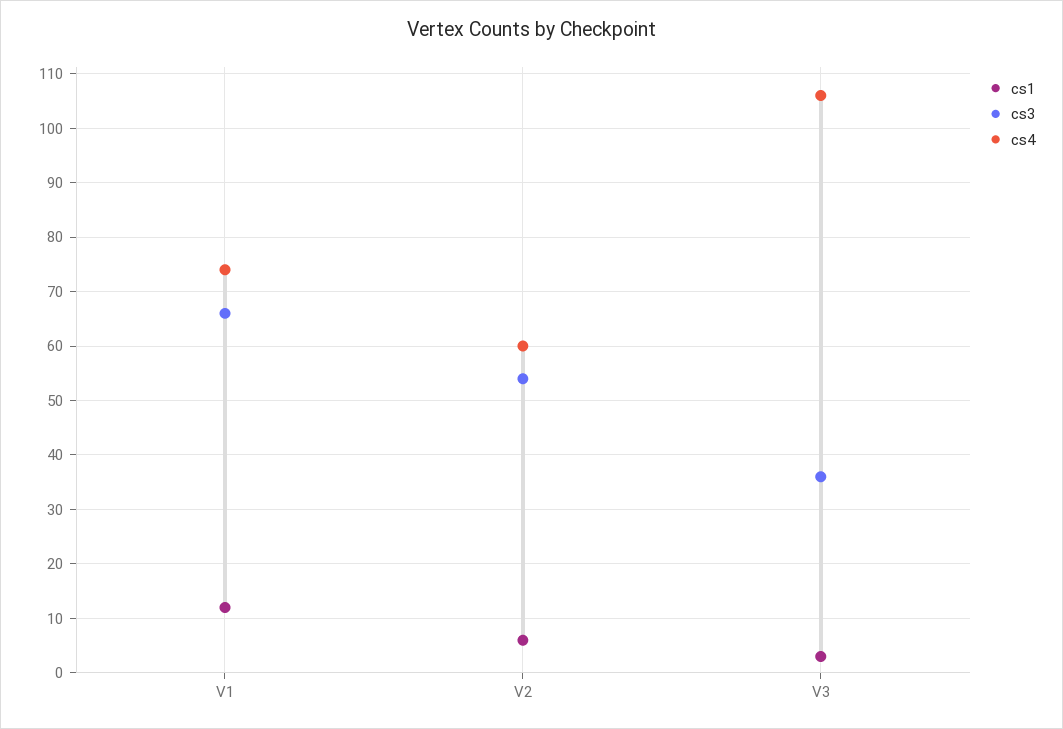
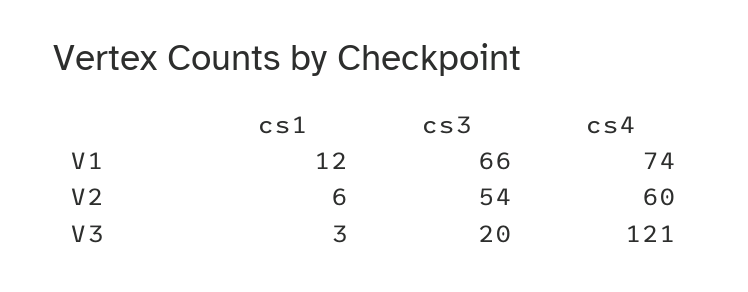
  {
    "cs1": {
      "V1": 12,
      "V2": 6,
      "V3": 3
    },
    "cs3": {
      "V1": 66,
      "V2": 54,
-     "V3": 35
+     "V3": 20
    },
    "cs4": {
      "V1": 74,
      "V2": 60,
-     "V3": 105
+     "V3": 121
    }
  }

